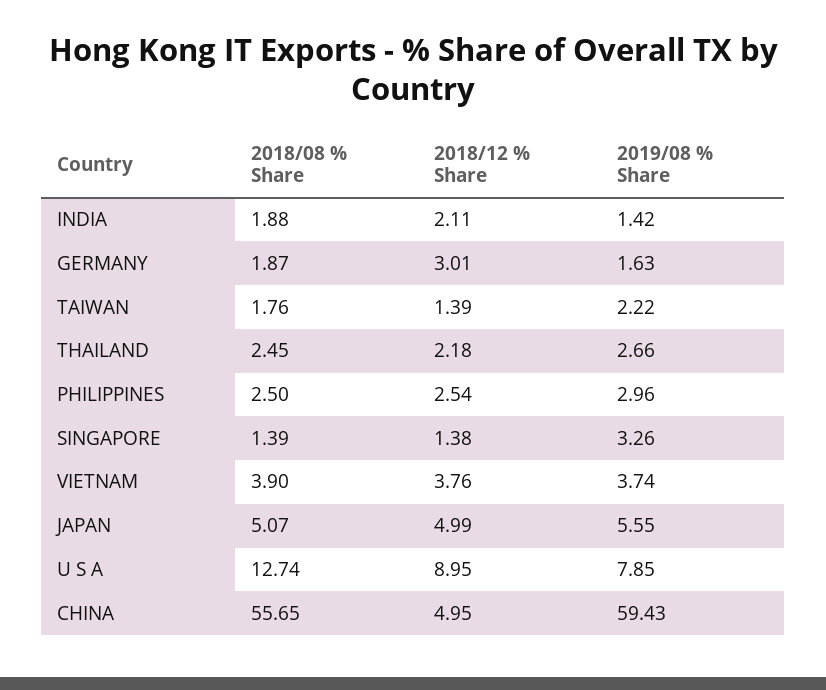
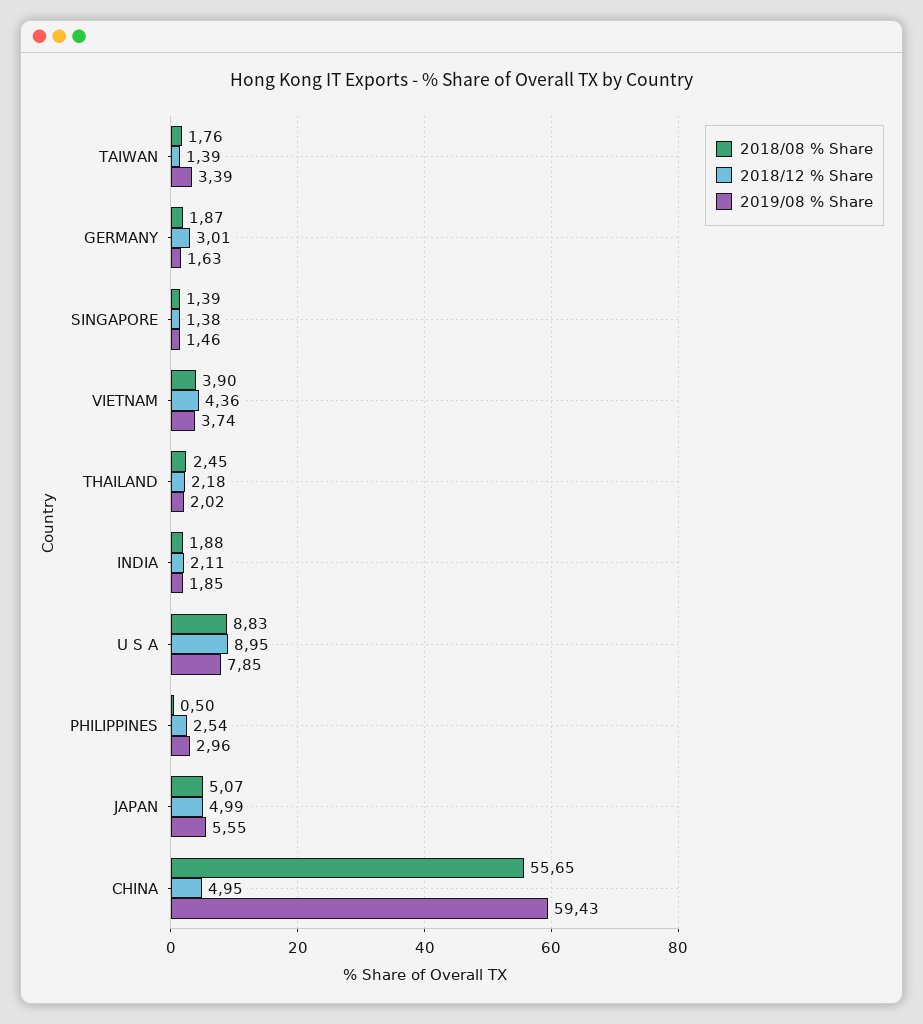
  {
    "2018/08 % Share": {
      "INDIA": 1.88,
      "GERMANY": 1.87,
      "TAIWAN": 1.76,
      "THAILAND": 2.45,
-     "PHILIPPINES": 2.5,
+     "PHILIPPINES": 0.5,
      "SINGAPORE": 1.39,
      "VIETNAM": 3.9,
      "JAPAN": 5.07,
-     "U S A": 12.74,
+     "U S A": 8.83,
      "CHINA": 55.65
    },
    "2018/12 % Share": {
      "INDIA": 2.11,
      "GERMANY": 3.01,
      "TAIWAN": 1.39,
      "THAILAND": 2.18,
      "PHILIPPINES": 2.54,
      "SINGAPORE": 1.38,
-     "VIETNAM": 3.76,
+     "VIETNAM": 4.36,
      "JAPAN": 4.99,
      "U S A": 8.95,
      "CHINA": 4.95
    },
    "2019/08 % Share": {
-     "INDIA": 1.42,
+     "INDIA": 1.85,
      "GERMANY": 1.63,
-     "TAIWAN": 2.22,
+     "TAIWAN": 3.39,
-     "THAILAND": 2.66,
+     "THAILAND": 2.02,
      "PHILIPPINES": 2.96,
-     "SINGAPORE": 3.26,
+     "SINGAPORE": 1.46,
      "VIETNAM": 3.74,
      "JAPAN": 5.55,
      "U S A": 7.85,
      "CHINA": 59.43
    }
  }

